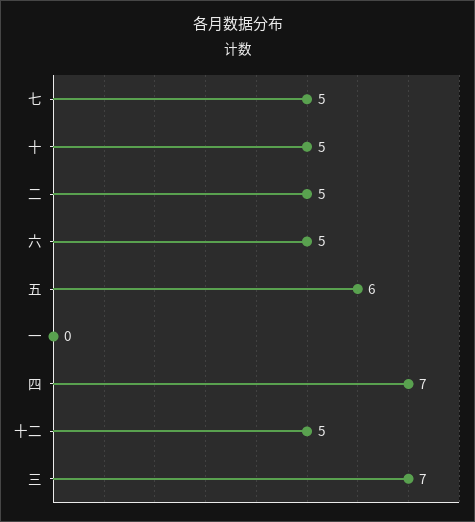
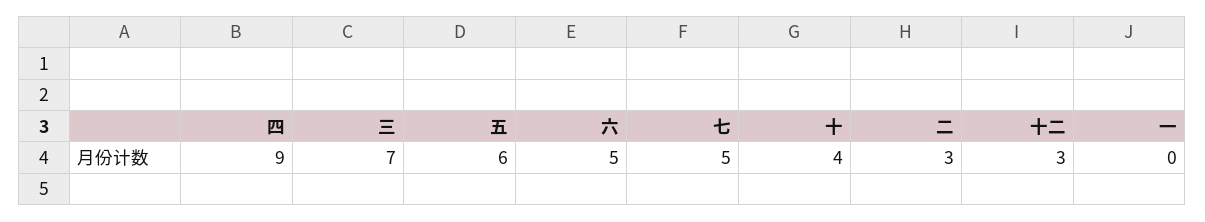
  {
    "七": 5,
-   "十": 5,
+   "十": 4,
-   "二": 5,
+   "二": 3,
    "六": 5,
    "五": 6,
    "一": 0,
-   "四": 7,
+   "四": 9,
-   "十二": 5,
+   "十二": 3,
    "三": 7
  }

